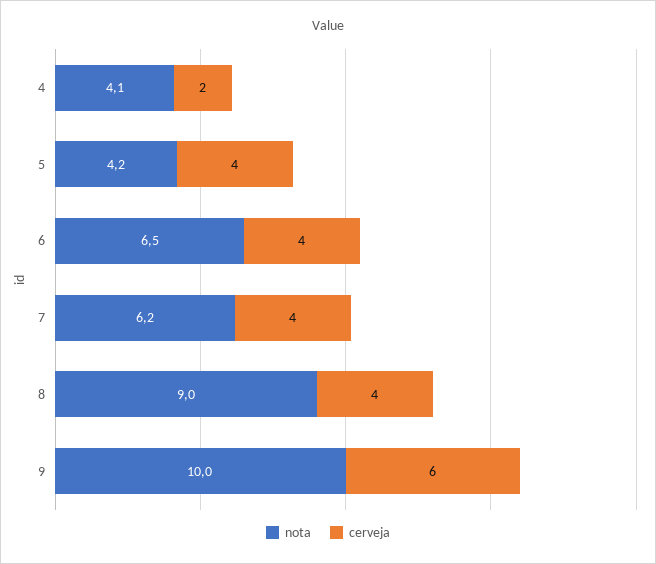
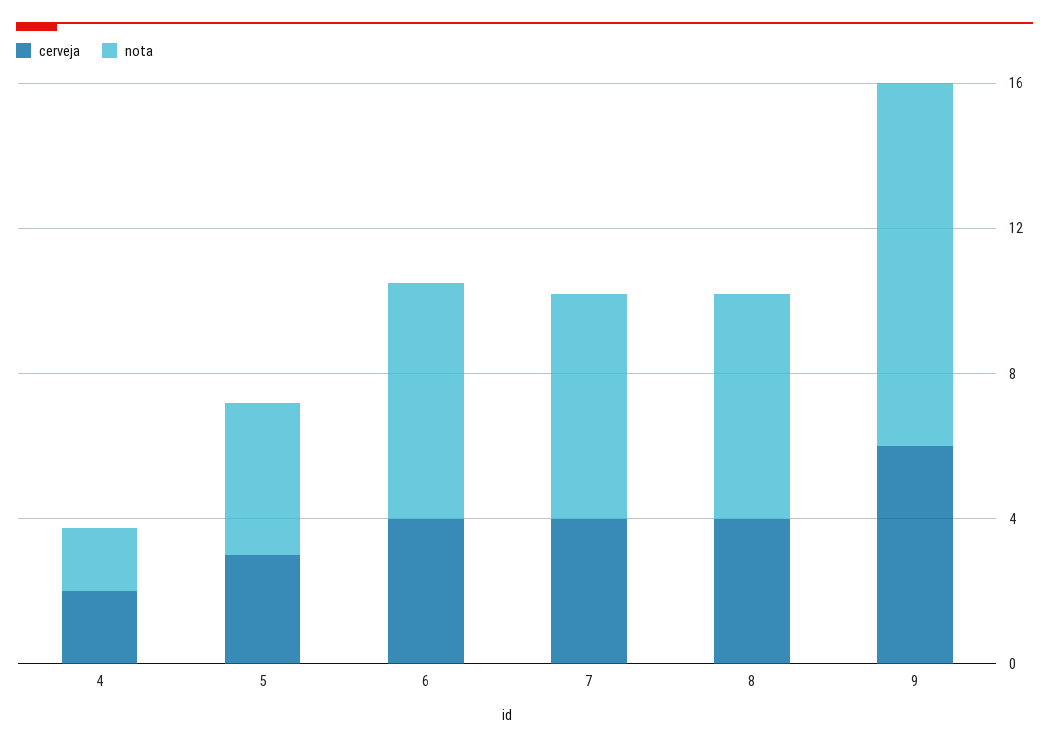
  {
    "nota": {
-     "4": 4.1,
+     "4": 2,
      "5": 4.2,
      "6": 6.5,
      "7": 6.2,
-     "8": 9,
+     "8": 6,
      "9": 10
    },
    "cerveja": {
      "4": 2,
-     "5": 4,
+     "5": 3,
      "6": 4,
      "7": 4,
      "8": 4,
      "9": 6
    }
  }

